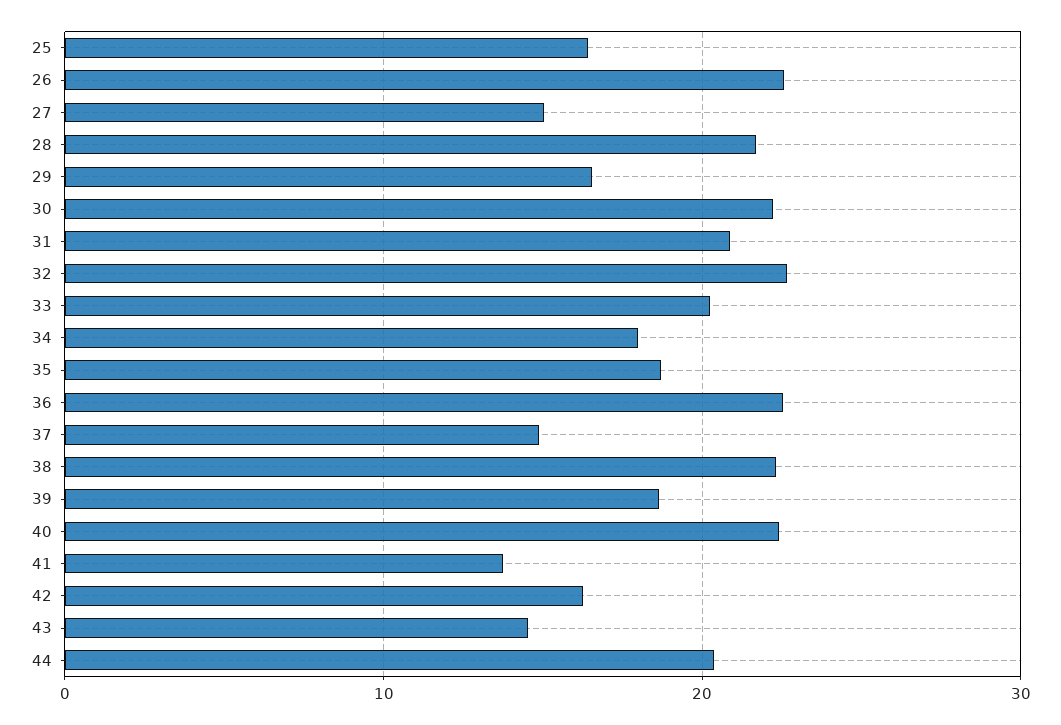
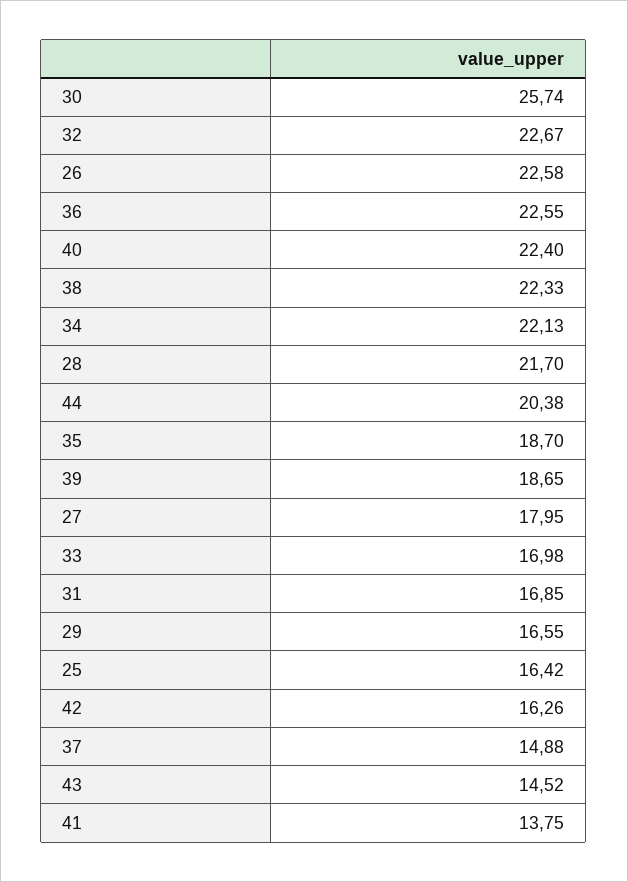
  {
    "25": 16.42,
    "26": 22.58,
-   "27": 15,
+   "27": 17.95,
    "28": 21.7,
    "29": 16.55,
-   "30": 22,
+   "30": 25.74,
-   "31": 21,
+   "31": 16.85,
    "32": 22.67,
-   "33": 20,
+   "33": 16.98,
-   "34": 18,
+   "34": 22.13,
    "35": 18.7,
    "36": 22.55,
    "37": 14.88,
    "38": 22.33,
    "39": 18.65,
    "40": 22.4,
    "41": 13.75,
    "42": 16.26,
    "43": 14.52,
    "44": 20.38
  }

